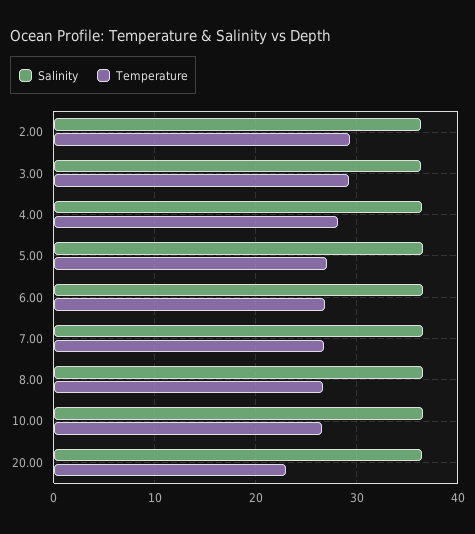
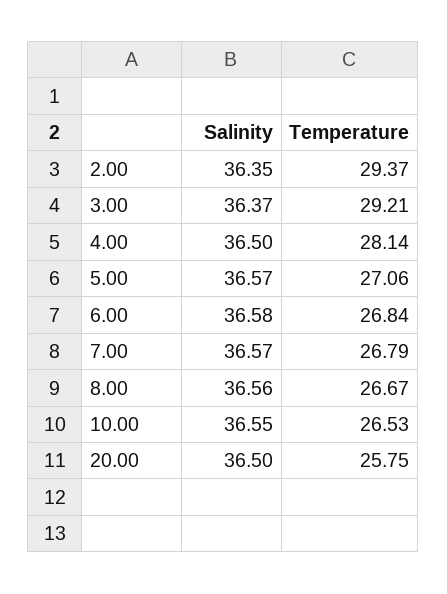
  {
    "Salinity": {
      "2.00": 36.35,
      "3.00": 36.37,
      "4.00": 36.5,
      "5.00": 36.57,
      "6.00": 36.58,
      "7.00": 36.57,
      "8.00": 36.56,
      "10.00": 36.55,
      "20.00": 36.5
    },
    "Temperature": {
      "2.00": 29.37,
      "3.00": 29.21,
      "4.00": 28.14,
      "5.00": 27.06,
      "6.00": 26.84,
      "7.00": 26.79,
      "8.00": 26.67,
      "10.00": 26.53,
-     "20.00": 23
+     "20.00": 25.75
    }
  }

